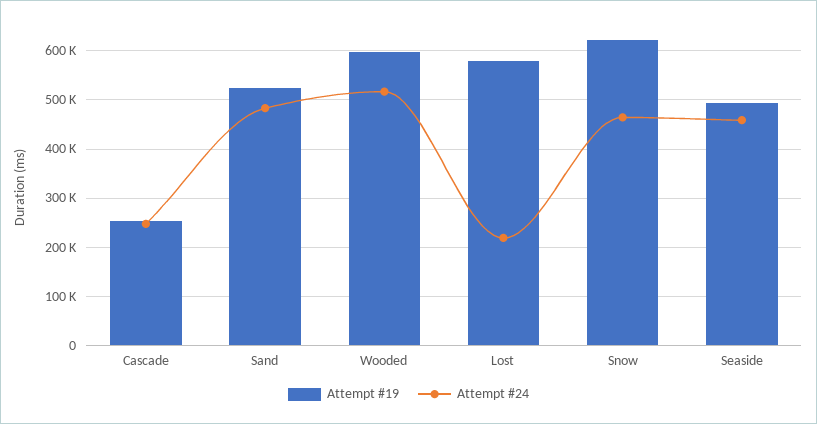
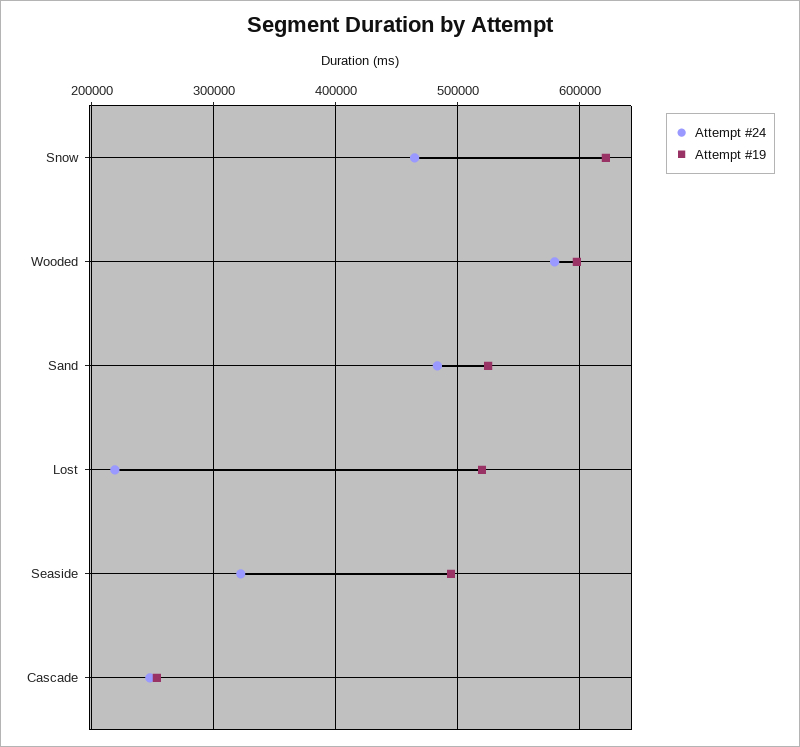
  {
    "Attempt #19": {
      "Cascade": 250000,
      "Sand": 520000,
      "Wooded": 600000,
-     "Lost": 580000,
+     "Lost": 520000,
      "Snow": 620000,
      "Seaside": 490000
    },
    "Attempt #24": {
      "Cascade": 250000,
      "Sand": 480000,
-     "Wooded": 520000,
+     "Wooded": 580000,
      "Lost": 220000,
      "Snow": 460000,
-     "Seaside": 460000
+     "Seaside": 320000
    }
  }

